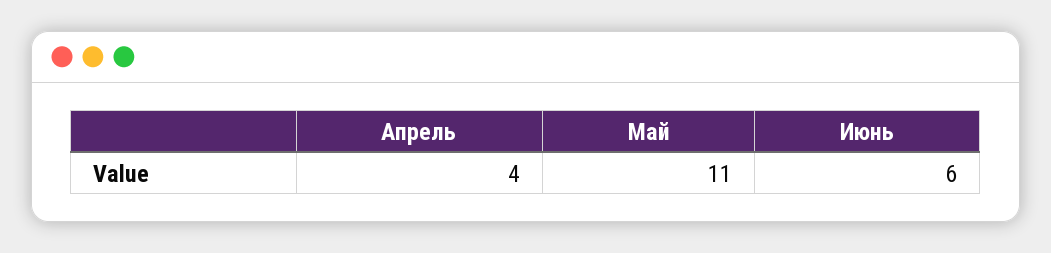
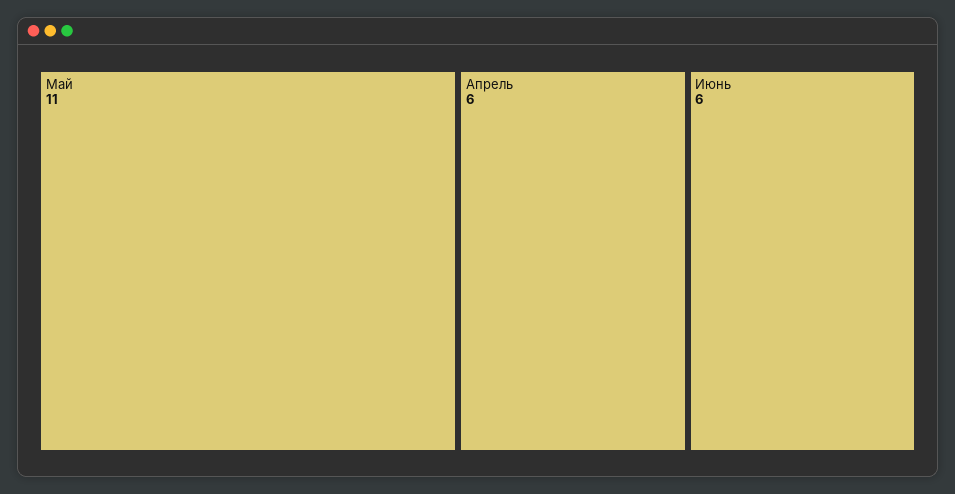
  {
-   "Апрель": 4,
+   "Апрель": 6,
    "Май": 11,
    "Июнь": 6
  }

